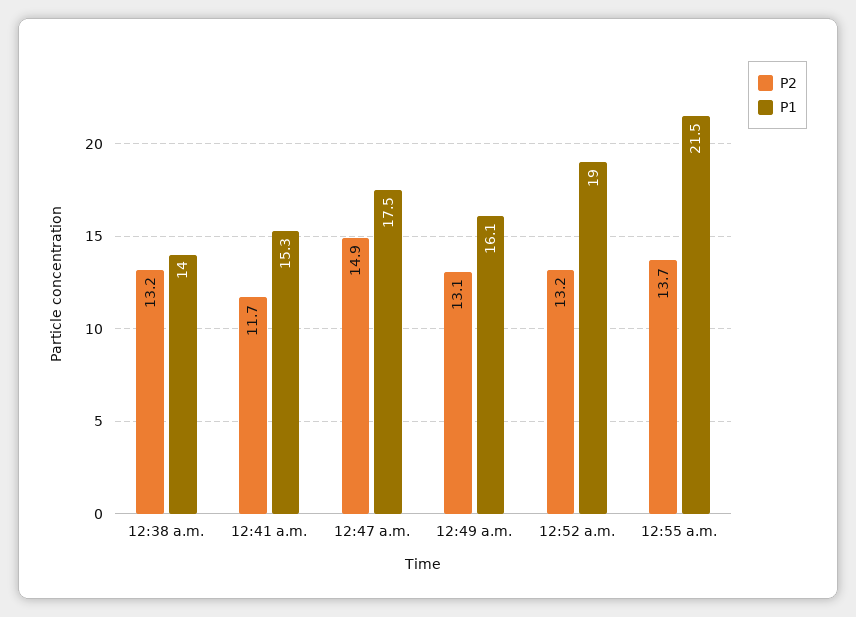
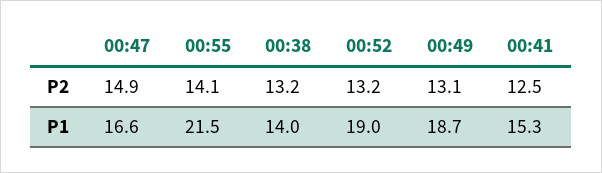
  {
    "P2": {
      "12:38 a.m.": 13.2,
-     "12:41 a.m.": 11.7,
+     "12:41 a.m.": 12.5,
      "12:47 a.m.": 14.9,
      "12:49 a.m.": 13.1,
      "12:52 a.m.": 13.2,
-     "12:55 a.m.": 13.7
+     "12:55 a.m.": 14.1
    },
    "P1": {
      "12:38 a.m.": 14,
      "12:41 a.m.": 15.3,
-     "12:47 a.m.": 17.5,
+     "12:47 a.m.": 16.6,
-     "12:49 a.m.": 16.1,
+     "12:49 a.m.": 18.7,
      "12:52 a.m.": 19,
      "12:55 a.m.": 21.5
    }
  }

